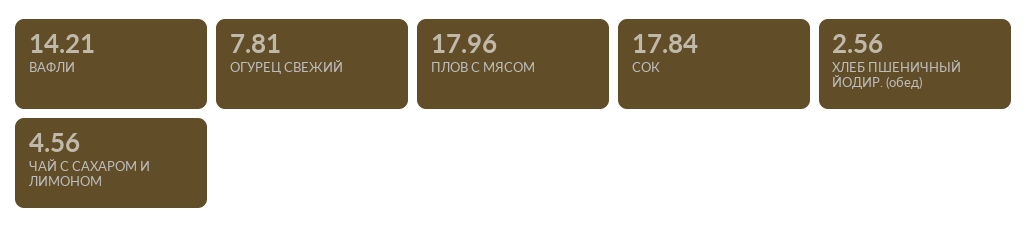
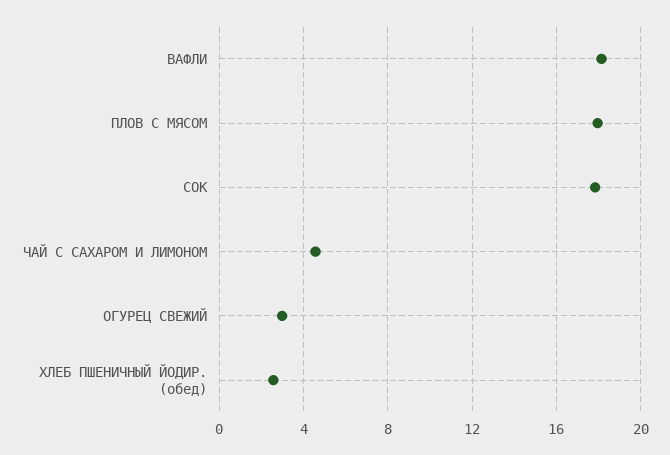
  {
-   "ВАФЛИ": 14.21,
+   "ВАФЛИ": 18,
-   "ОГУРЕЦ СВЕЖИЙ": 7.81,
+   "ОГУРЕЦ СВЕЖИЙ": 3,
    "ПЛОВ С МЯСОМ": 17.96,
    "СОК": 17.84,
    "ХЛЕБ ПШЕНИЧНЫЙ ЙОДИР. (обед)": 2.56,
    "ЧАЙ С САХАРОМ И ЛИМОНОМ": 4.56
  }

